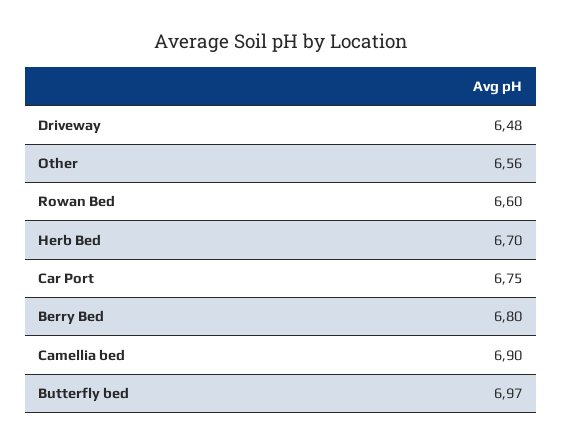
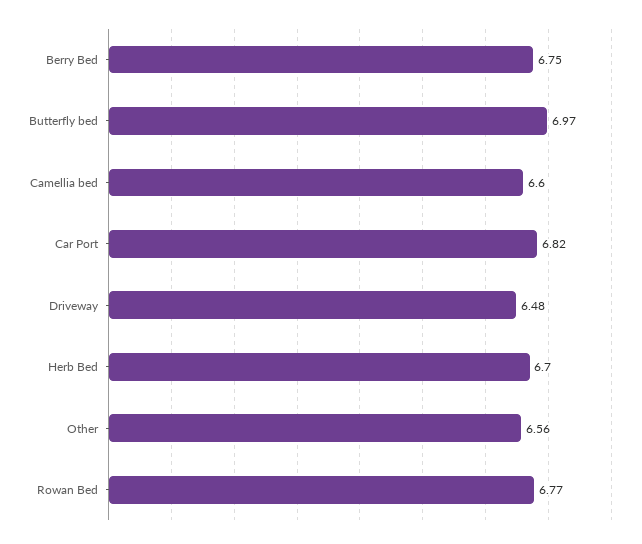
  {
    "Driveway": 6.48,
    "Other": 6.56,
-   "Rowan Bed": 6.6,
+   "Rowan Bed": 6.77,
    "Herb Bed": 6.7,
-   "Car Port": 6.75,
+   "Car Port": 6.82,
-   "Berry Bed": 6.8,
+   "Berry Bed": 6.75,
-   "Camellia bed": 6.9,
+   "Camellia bed": 6.6,
    "Butterfly bed": 6.97
  }

